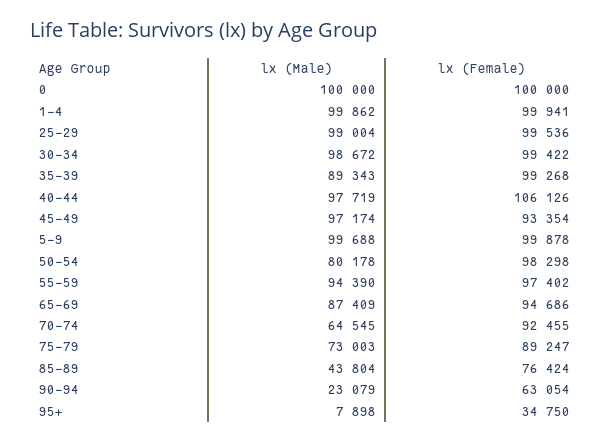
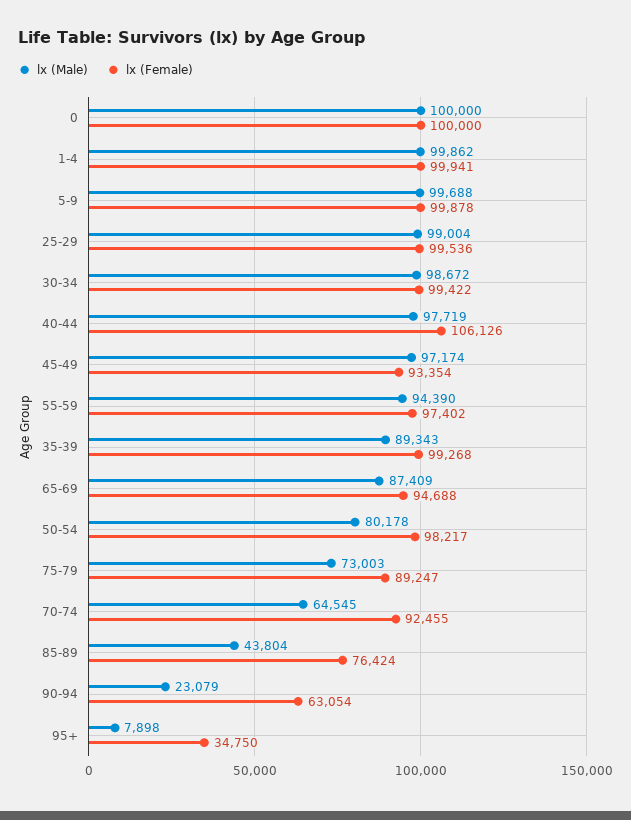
  {
    "lx (Male)": {
      "0": 100000,
      "1-4": 99862,
      "25-29": 99004,
      "30-34": 98672,
      "35-39": 89343,
      "40-44": 97719,
      "45-49": 97174,
      "5-9": 99688,
      "50-54": 80178,
      "55-59": 94390,
      "65-69": 87409,
      "70-74": 64545,
      "75-79": 73003,
      "85-89": 43804,
      "90-94": 23079,
      "95+": 7898
    },
    "lx (Female)": {
      "0": 100000,
      "1-4": 99941,
      "25-29": 99536,
      "30-34": 99422,
      "35-39": 99268,
      "40-44": 106126,
      "45-49": 93354,
      "5-9": 99878,
-     "50-54": 98298,
+     "50-54": 98217,
      "55-59": 97402,
-     "65-69": 94686,
+     "65-69": 94688,
      "70-74": 92455,
      "75-79": 89247,
      "85-89": 76424,
      "90-94": 63054,
      "95+": 34750
    }
  }

